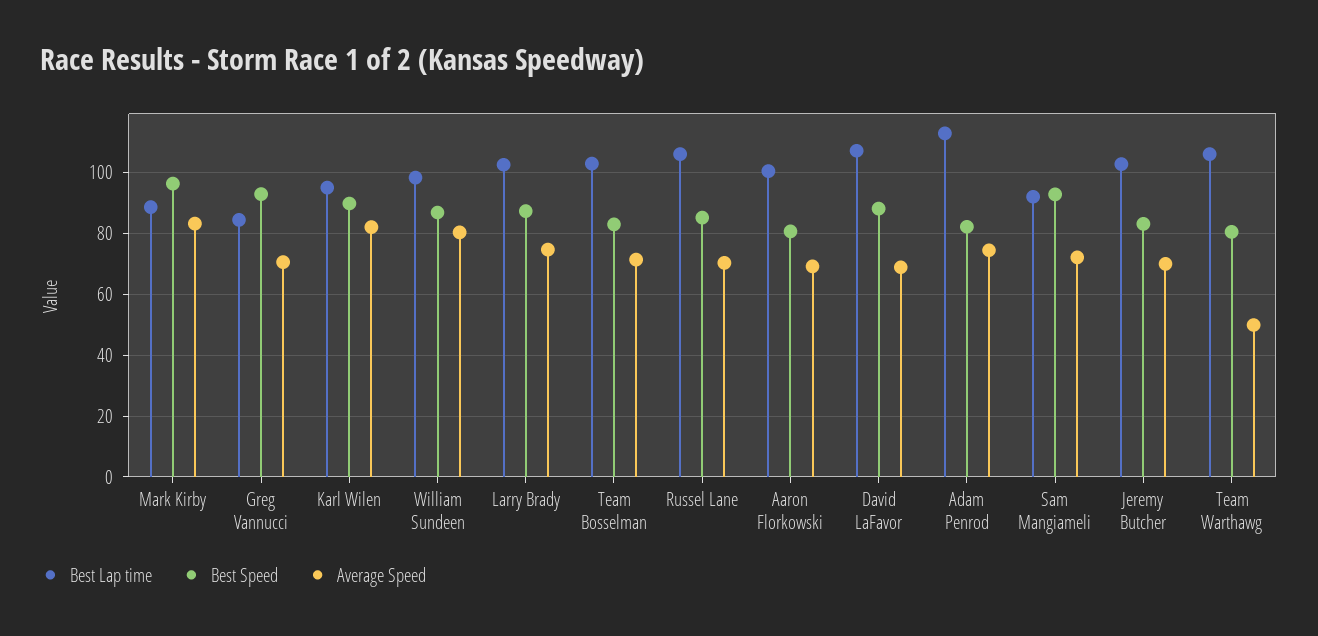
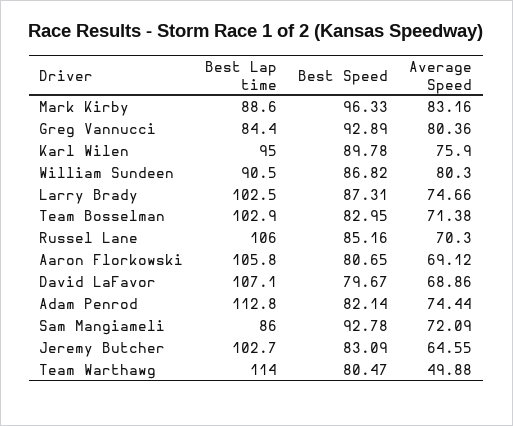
  {
    "Best Lap time": {
      "Mark Kirby": 88.6,
      "Greg Vannucci": 84.4,
      "Karl Wilen": 95,
-     "William Sundeen": 98,
+     "William Sundeen": 90.5,
      "Larry Brady": 102.5,
      "Team Bosselman": 102.9,
      "Russel Lane": 106,
-     "Aaron Florkowski": 100,
+     "Aaron Florkowski": 105.8,
      "David LaFavor": 107.1,
      "Adam Penrod": 112.8,
-     "Sam Mangiameli": 92,
+     "Sam Mangiameli": 86,
      "Jeremy Butcher": 102.7,
-     "Team Warthawg": 106
+     "Team Warthawg": 114
    },
    "Best Speed": {
      "Mark Kirby": 96.33,
      "Greg Vannucci": 92.89,
      "Karl Wilen": 89.78,
      "William Sundeen": 86.82,
      "Larry Brady": 87.31,
      "Team Bosselman": 82.95,
      "Russel Lane": 85.16,
      "Aaron Florkowski": 80.65,
-     "David LaFavor": 88,
+     "David LaFavor": 79.67,
      "Adam Penrod": 82.14,
      "Sam Mangiameli": 92.78,
      "Jeremy Butcher": 83.09,
      "Team Warthawg": 80.47
    },
    "Average Speed": {
      "Mark Kirby": 83.16,
-     "Greg Vannucci": 70,
+     "Greg Vannucci": 80.36,
-     "Karl Wilen": 82,
+     "Karl Wilen": 75.9,
      "William Sundeen": 80.3,
      "Larry Brady": 74.66,
      "Team Bosselman": 71.38,
      "Russel Lane": 70.3,
      "Aaron Florkowski": 69.12,
      "David LaFavor": 68.86,
      "Adam Penrod": 74.44,
      "Sam Mangiameli": 72.09,
-     "Jeremy Butcher": 70,
+     "Jeremy Butcher": 64.55,
      "Team Warthawg": 49.88
    }
  }

